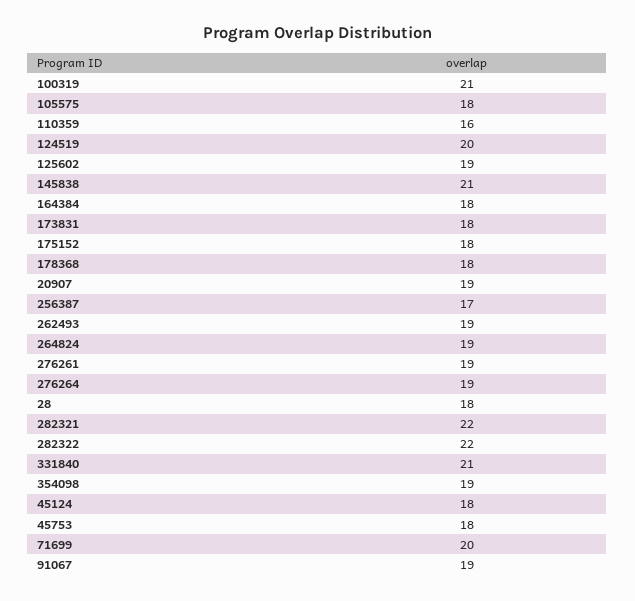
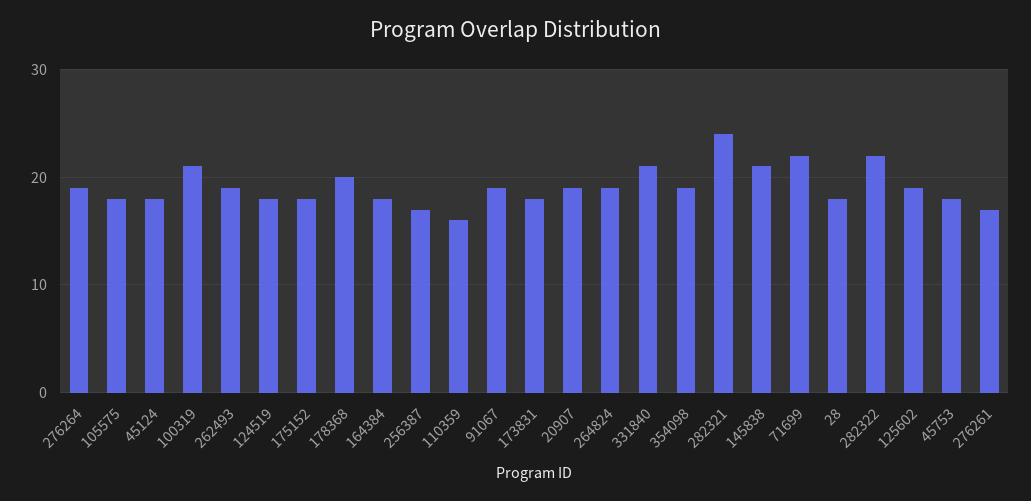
  {
    "100319": 21,
    "105575": 18,
    "110359": 16,
-   "124519": 20,
+   "124519": 18,
    "125602": 19,
    "145838": 21,
    "164384": 18,
    "173831": 18,
    "175152": 18,
-   "178368": 18,
+   "178368": 20,
    "20907": 19,
    "256387": 17,
    "262493": 19,
    "264824": 19,
-   "276261": 19,
+   "276261": 17,
    "276264": 19,
    "28": 18,
-   "282321": 22,
+   "282321": 24,
    "282322": 22,
    "331840": 21,
    "354098": 19,
    "45124": 18,
    "45753": 18,
-   "71699": 20,
+   "71699": 22,
    "91067": 19
  }

